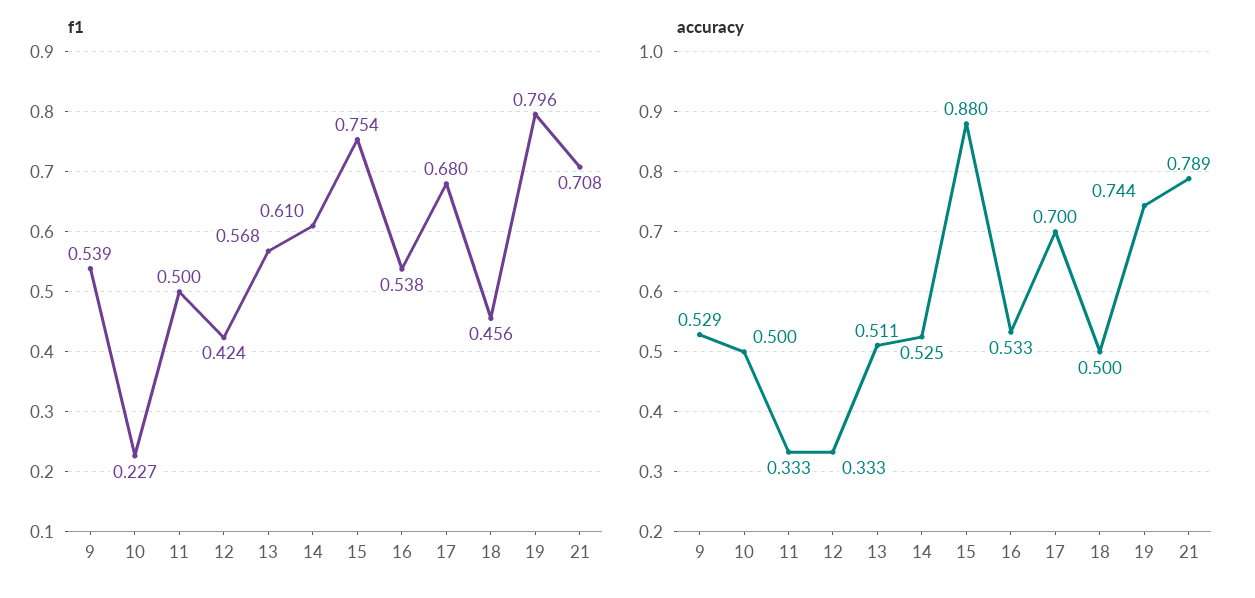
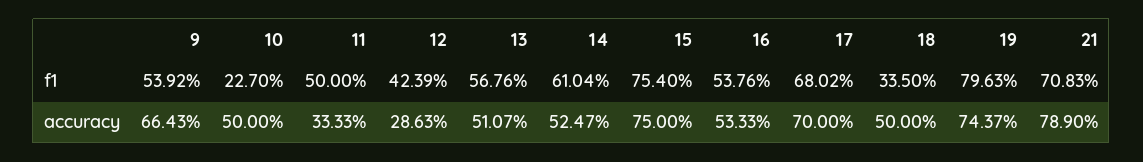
  {
    "f1": {
      "9": 0.5392,
      "10": 0.227,
      "11": 0.5,
      "12": 0.4239,
      "13": 0.5676,
      "14": 0.6104,
      "15": 0.754,
      "16": 0.5376,
      "17": 0.6802,
-     "18": 0.456,
+     "18": 0.335,
      "19": 0.7963,
      "21": 0.7083
    },
    "accuracy": {
-     "9": 0.529,
+     "9": 0.6643,
      "10": 0.5,
      "11": 0.3333,
-     "12": 0.333,
+     "12": 0.2863,
      "13": 0.5107,
      "14": 0.5247,
-     "15": 0.88,
+     "15": 0.75,
      "16": 0.5333,
      "17": 0.7,
      "18": 0.5,
      "19": 0.7437,
      "21": 0.789
    }
  }

